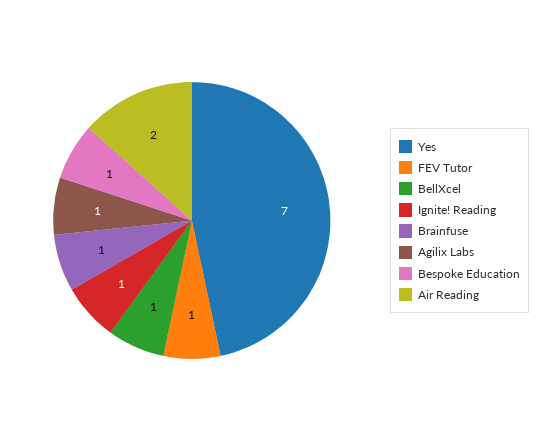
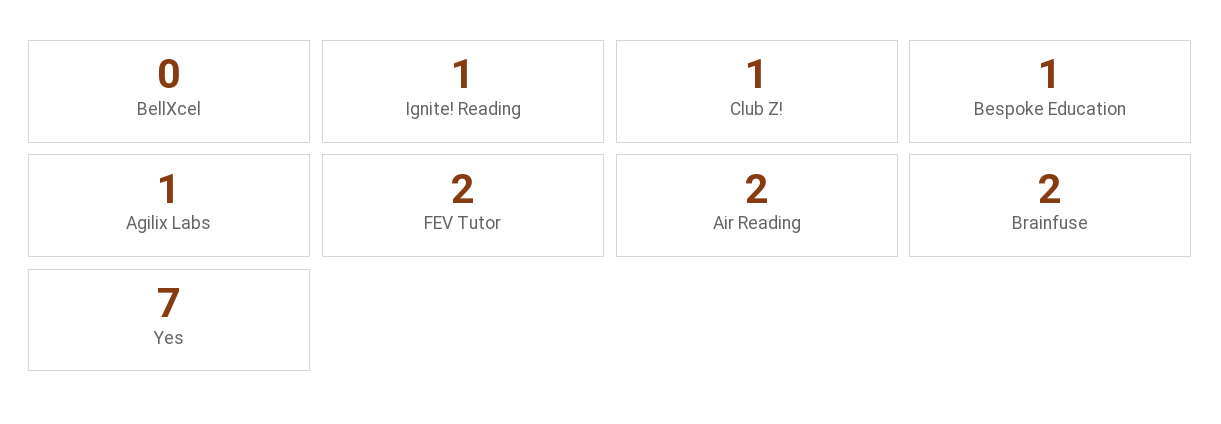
  {
    "Yes": 7,
-   "FEV Tutor": 1,
+   "FEV Tutor": 2,
-   "BellXcel": 1,
+   "BellXcel": 0,
    "Ignite! Reading": 1,
-   "Brainfuse": 1,
+   "Brainfuse": 2,
    "Agilix Labs": 1,
    "Bespoke Education": 1,
-   "Air Reading": 2
+   "Air Reading": 2,
+   "Club Z!": 1
  }

